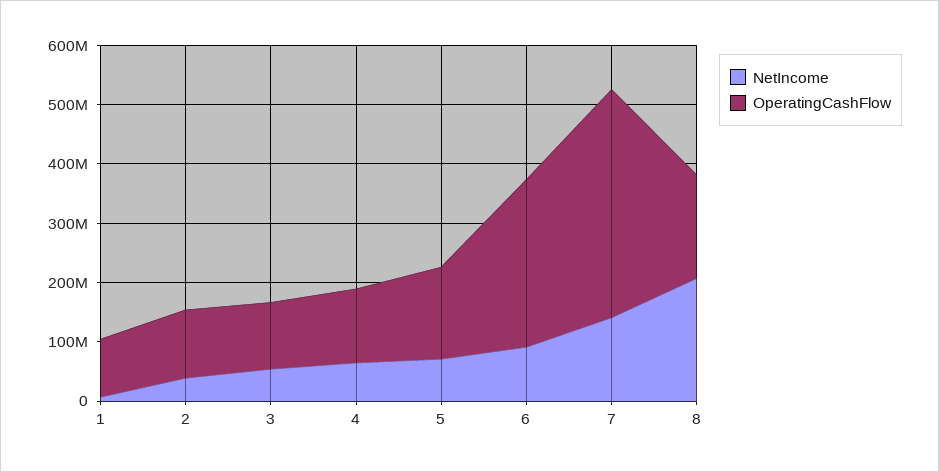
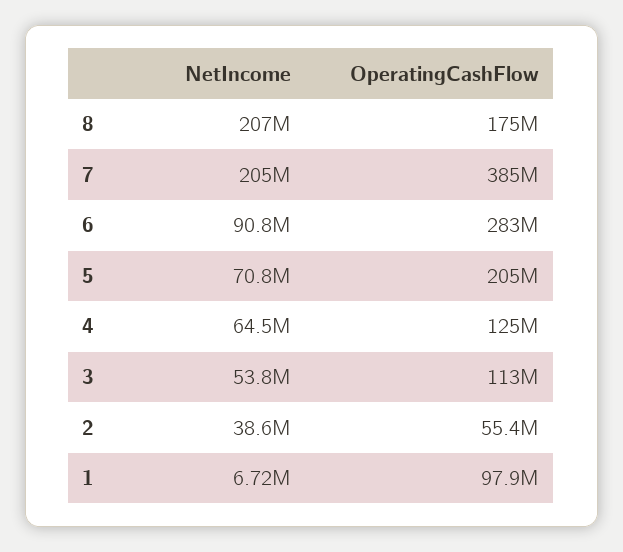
  {
    "NetIncome": {
      "1": 6720000,
      "2": 38600000,
      "3": 53800000,
      "4": 64500000,
      "5": 70800000,
      "6": 90800000,
-     "7": 140000000,
+     "7": 205000000,
      "8": 207000000
    },
    "OperatingCashFlow": {
      "1": 97900000,
-     "2": 120000000,
+     "2": 55400000,
      "3": 113000000,
      "4": 125000000,
-     "5": 160000000,
+     "5": 205000000,
      "6": 283000000,
      "7": 385000000,
      "8": 175000000
    }
  }

